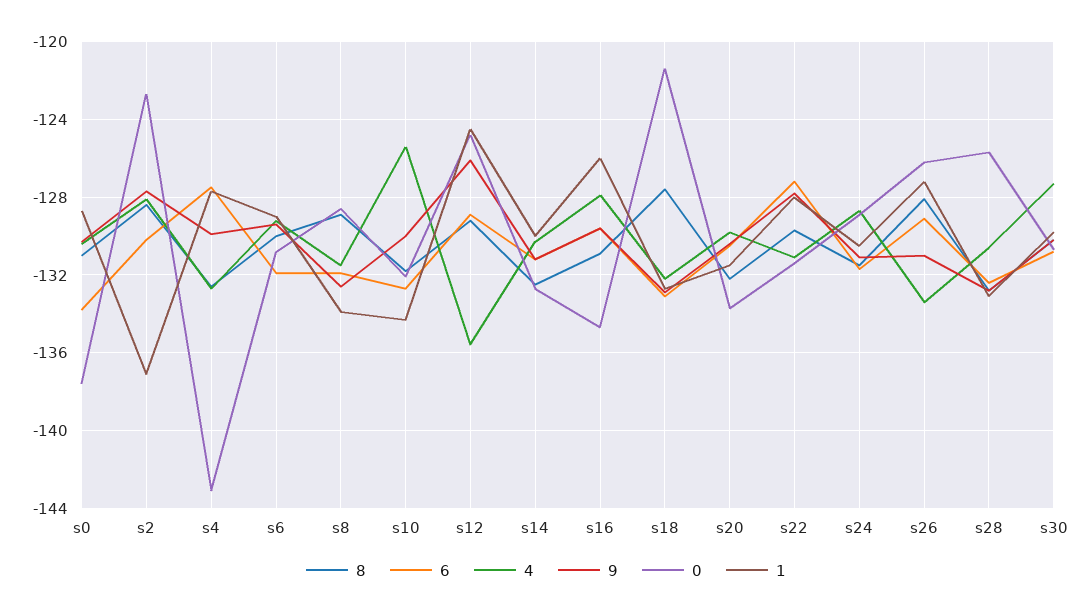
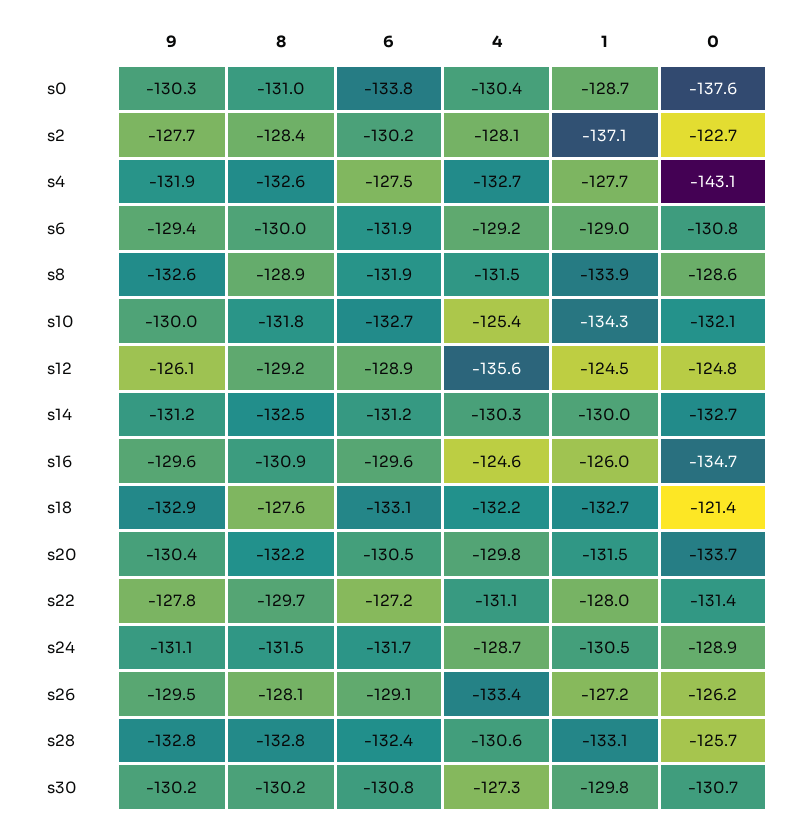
  {
    "8": {
      "s0": -131,
      "s2": -128.4,
      "s4": -132.6,
      "s6": -130,
      "s8": -128.9,
      "s10": -131.8,
      "s12": -129.2,
      "s14": -132.5,
      "s16": -130.9,
      "s18": -127.6,
      "s20": -132.2,
      "s22": -129.7,
      "s24": -131.5,
      "s26": -128.1,
      "s28": -132.8,
      "s30": -130.2
    },
    "6": {
      "s0": -133.8,
      "s2": -130.2,
      "s4": -127.5,
      "s6": -131.9,
      "s8": -131.9,
      "s10": -132.7,
      "s12": -128.9,
      "s14": -131.2,
      "s16": -129.6,
      "s18": -133.1,
      "s20": -130.5,
      "s22": -127.2,
      "s24": -131.7,
      "s26": -129.1,
      "s28": -132.4,
      "s30": -130.8
    },
    "4": {
      "s0": -130.4,
      "s2": -128.1,
      "s4": -132.7,
      "s6": -129.2,
      "s8": -131.5,
      "s10": -125.4,
      "s12": -135.6,
      "s14": -130.3,
-     "s16": -128,
+     "s16": -124.6,
      "s18": -132.2,
      "s20": -129.8,
      "s22": -131.1,
      "s24": -128.7,
      "s26": -133.4,
      "s28": -130.6,
      "s30": -127.3
    },
    "9": {
      "s0": -130.3,
      "s2": -127.7,
-     "s4": -130,
+     "s4": -131.9,
      "s6": -129.4,
      "s8": -132.6,
      "s10": -130,
      "s12": -126.1,
      "s14": -131.2,
      "s16": -129.6,
      "s18": -132.9,
      "s20": -130.4,
      "s22": -127.8,
      "s24": -131.1,
-     "s26": -131,
+     "s26": -129.5,
      "s28": -132.8,
      "s30": -130.2
    },
    "0": {
      "s0": -137.6,
      "s2": -122.7,
      "s4": -143.1,
      "s6": -130.8,
      "s8": -128.6,
      "s10": -132.1,
      "s12": -124.8,
      "s14": -132.7,
      "s16": -134.7,
      "s18": -121.4,
      "s20": -133.7,
      "s22": -131.4,
      "s24": -128.9,
      "s26": -126.2,
      "s28": -125.7,
      "s30": -130.7
    },
    "1": {
      "s0": -128.7,
      "s2": -137.1,
      "s4": -127.7,
      "s6": -129,
      "s8": -133.9,
      "s10": -134.3,
      "s12": -124.5,
      "s14": -130,
      "s16": -126,
      "s18": -132.7,
      "s20": -131.5,
      "s22": -128,
      "s24": -130.5,
      "s26": -127.2,
      "s28": -133.1,
      "s30": -129.8
    }
  }

